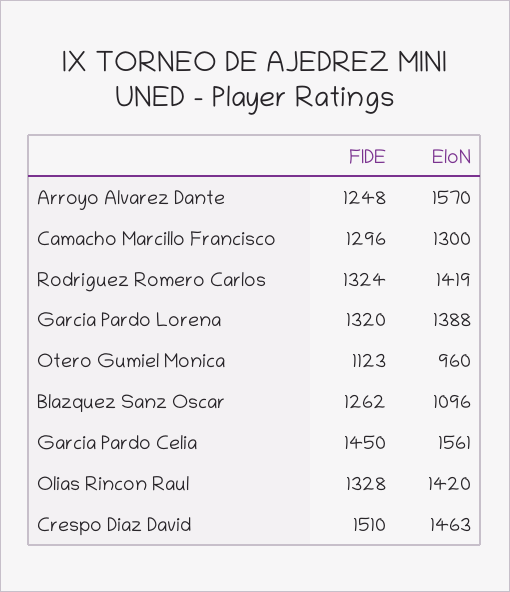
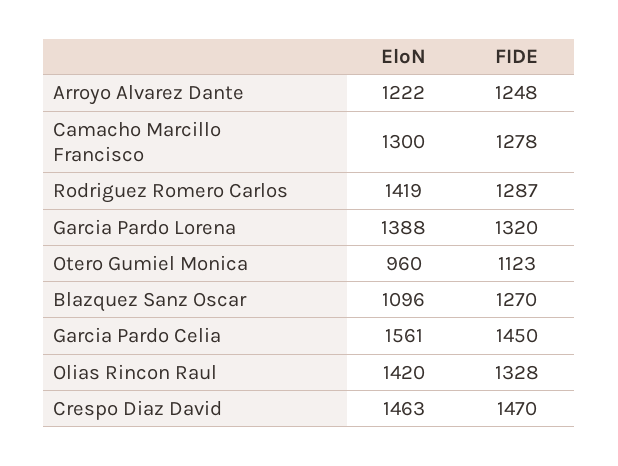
  {
    "FIDE": {
      "Arroyo Alvarez Dante": 1248,
-     "Camacho Marcillo Francisco": 1296,
+     "Camacho Marcillo Francisco": 1278,
-     "Rodriguez Romero Carlos": 1324,
+     "Rodriguez Romero Carlos": 1287,
      "Garcia Pardo Lorena": 1320,
      "Otero Gumiel Monica": 1123,
-     "Blazquez Sanz Oscar": 1262,
+     "Blazquez Sanz Oscar": 1270,
      "Garcia Pardo Celia": 1450,
      "Olias Rincon Raul": 1328,
-     "Crespo Diaz David": 1510
+     "Crespo Diaz David": 1470
    },
    "EloN": {
-     "Arroyo Alvarez Dante": 1570,
+     "Arroyo Alvarez Dante": 1222,
      "Camacho Marcillo Francisco": 1300,
      "Rodriguez Romero Carlos": 1419,
      "Garcia Pardo Lorena": 1388,
      "Otero Gumiel Monica": 960,
      "Blazquez Sanz Oscar": 1096,
      "Garcia Pardo Celia": 1561,
      "Olias Rincon Raul": 1420,
      "Crespo Diaz David": 1463
    }
  }

